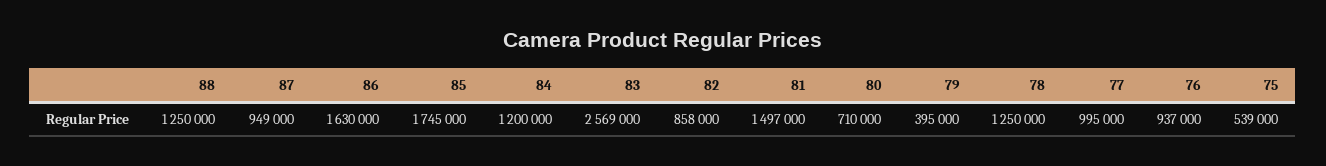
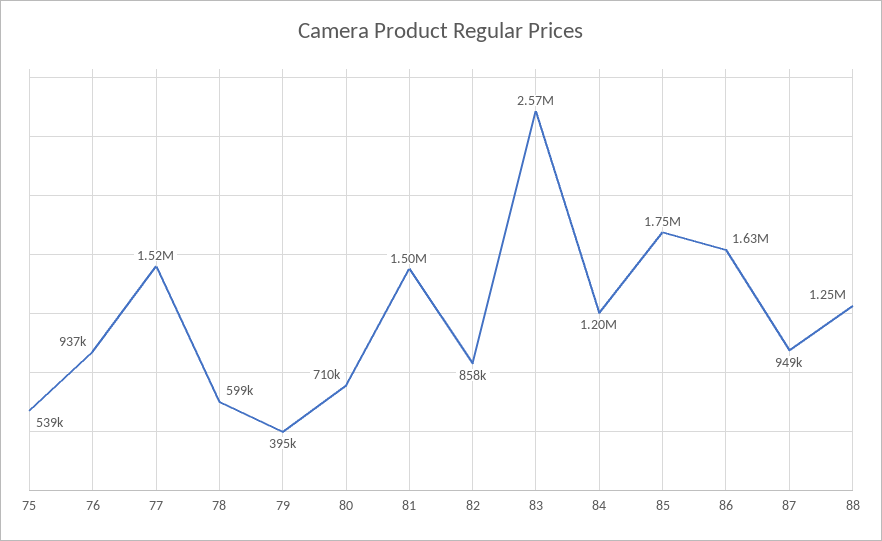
  {
    "88": 1250000,
    "87": 949000,
    "86": 1630000,
    "85": 1745000,
    "84": 1200000,
    "83": 2569000,
    "82": 858000,
    "81": 1497000,
    "80": 710000,
    "79": 395000,
-   "78": 1250000,
+   "78": 599000,
-   "77": 995000,
+   "77": 1520000,
    "76": 937000,
    "75": 539000
  }

